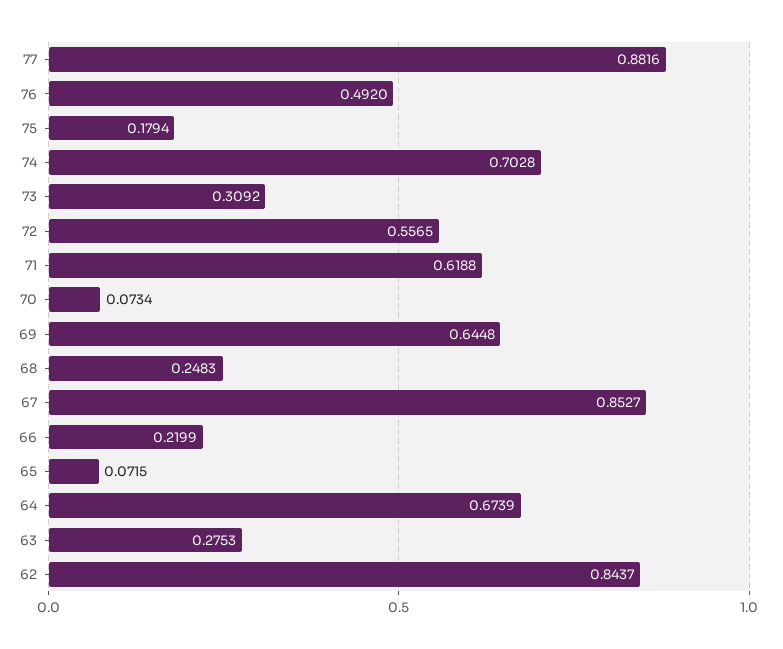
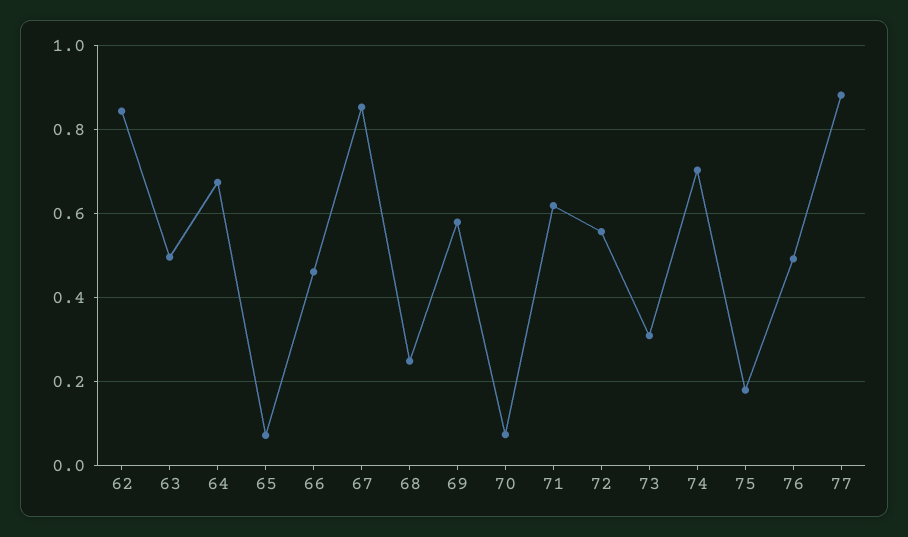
  {
    "77": 0.8816,
    "76": 0.492,
    "75": 0.1794,
    "74": 0.7028,
    "73": 0.3092,
    "72": 0.5565,
    "71": 0.6188,
    "70": 0.0734,
-   "69": 0.6448,
+   "69": 0.58,
    "68": 0.2483,
    "67": 0.8527,
-   "66": 0.2199,
+   "66": 0.46,
    "65": 0.0715,
    "64": 0.6739,
-   "63": 0.2753,
+   "63": 0.5,
    "62": 0.8437
  }

